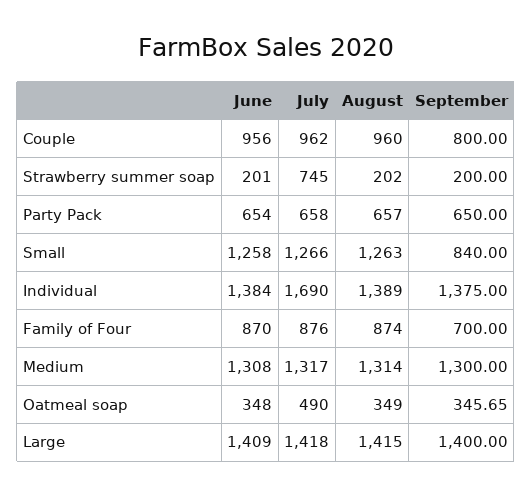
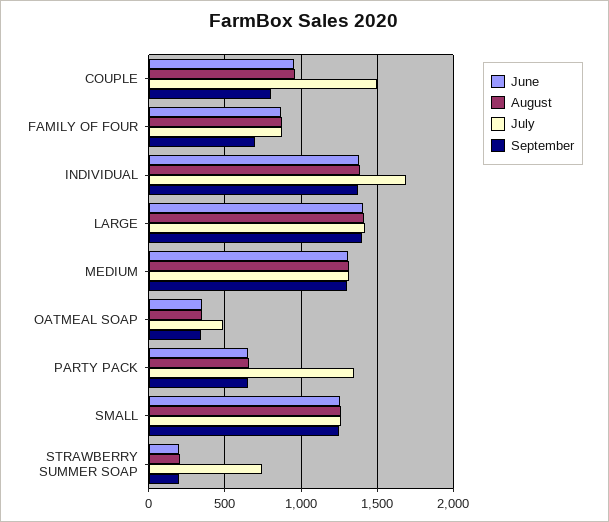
  {
    "June": {
      "Couple": 956,
      "Strawberry summer soap": 201,
      "Party Pack": 654,
      "Small": 1258,
      "Individual": 1384,
      "Family of Four": 870,
      "Medium": 1308,
      "Oatmeal soap": 348,
      "Large": 1409
    },
    "July": {
-     "Couple": 962,
+     "Couple": 1500,
      "Strawberry summer soap": 745,
-     "Party Pack": 658,
+     "Party Pack": 1350,
      "Small": 1266,
      "Individual": 1690,
      "Family of Four": 876,
      "Medium": 1317,
      "Oatmeal soap": 490,
      "Large": 1418
    },
    "August": {
      "Couple": 960,
      "Strawberry summer soap": 202,
      "Party Pack": 657,
      "Small": 1263,
      "Individual": 1389,
      "Family of Four": 874,
      "Medium": 1314,
      "Oatmeal soap": 349,
      "Large": 1415
    },
    "September": {
      "Couple": 800,
      "Strawberry summer soap": 200,
      "Party Pack": 650,
-     "Small": 840,
+     "Small": 1250,
      "Individual": 1375,
      "Family of Four": 700,
      "Medium": 1300,
      "Oatmeal soap": 345.65,
      "Large": 1400
    }
  }

